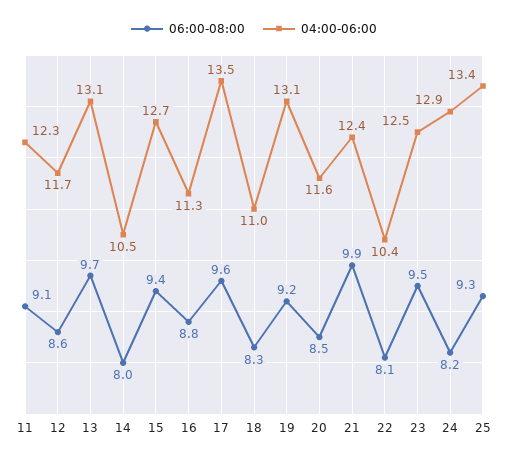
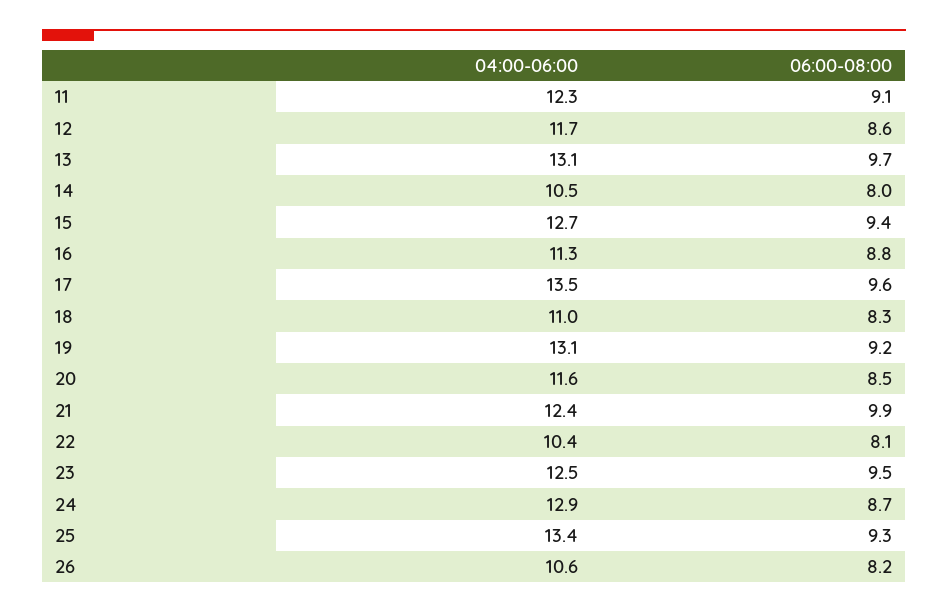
  {
    "06:00-08:00": {
      "11": 9.1,
      "12": 8.6,
      "13": 9.7,
      "14": 8,
      "15": 9.4,
      "16": 8.8,
      "17": 9.6,
      "18": 8.3,
      "19": 9.2,
      "20": 8.5,
      "21": 9.9,
      "22": 8.1,
      "23": 9.5,
-     "24": 8.2,
+     "24": 8.7,
-     "25": 9.3
+     "25": 9.3,
+     "26": 8.2
    },
    "04:00-06:00": {
      "11": 12.3,
      "12": 11.7,
      "13": 13.1,
      "14": 10.5,
      "15": 12.7,
      "16": 11.3,
      "17": 13.5,
      "18": 11,
      "19": 13.1,
      "20": 11.6,
      "21": 12.4,
      "22": 10.4,
      "23": 12.5,
      "24": 12.9,
-     "25": 13.4
+     "25": 13.4,
+     "26": 10.6
    }
  }

